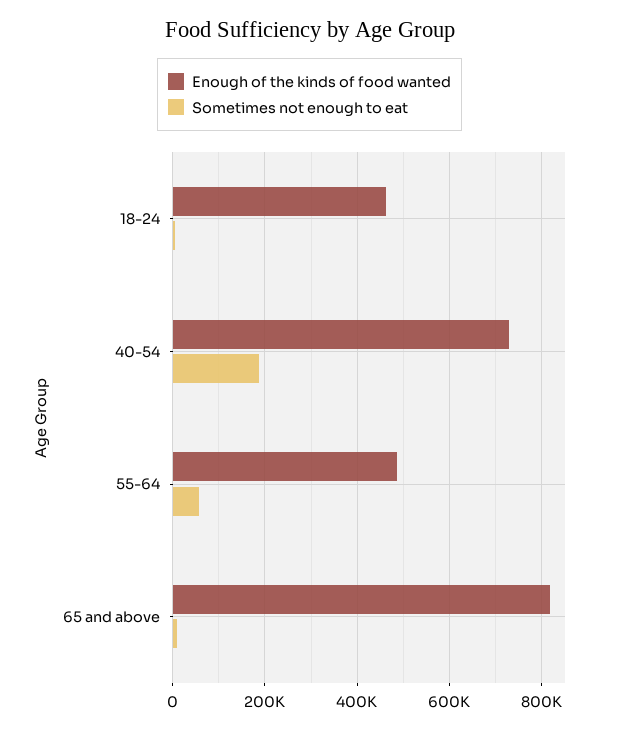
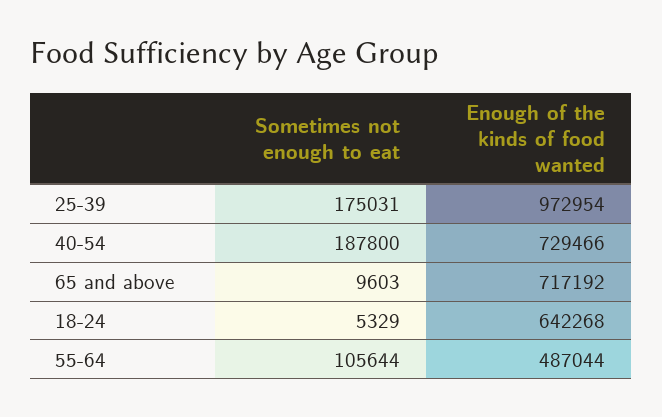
  {
    "Enough of the kinds of food wanted": {
-     "18-24": 460000,
+     "18-24": 642268,
      "40-54": 729466,
      "55-64": 487044,
-     "65 and above": 820000
+     "65 and above": 717192,
+     "25-39": 972954
    },
    "Sometimes not enough to eat": {
      "18-24": 5329,
      "40-54": 187800,
-     "55-64": 60000,
+     "55-64": 105644,
-     "65 and above": 9603
+     "65 and above": 9603,
+     "25-39": 175031
    }
  }

